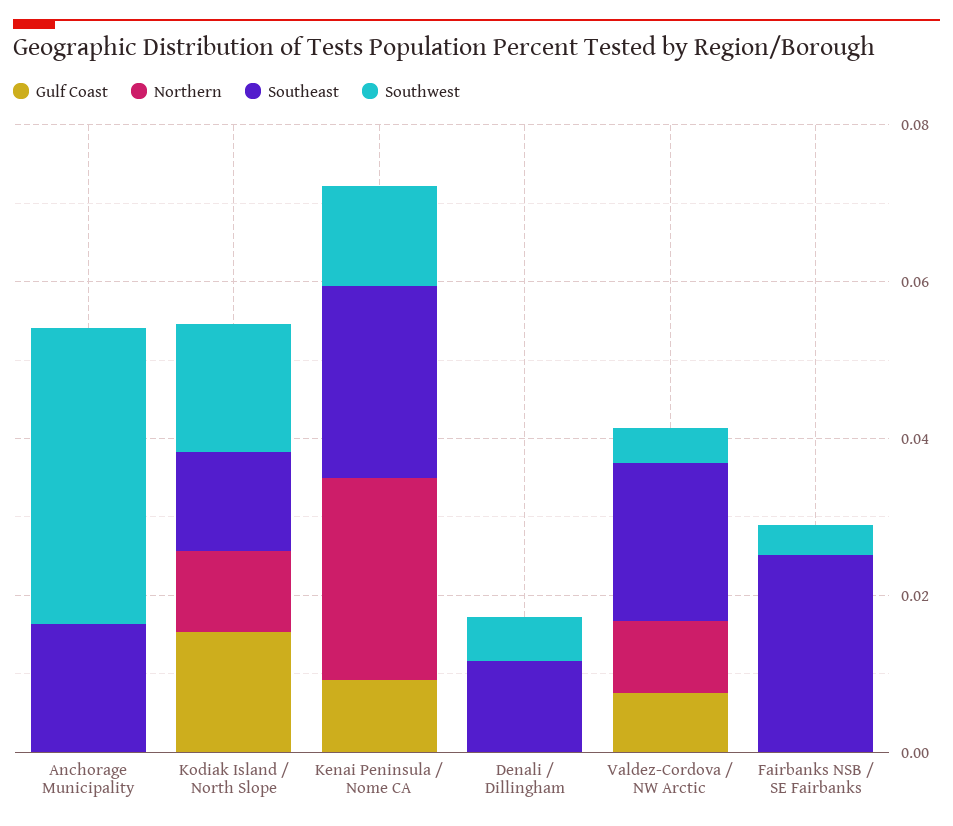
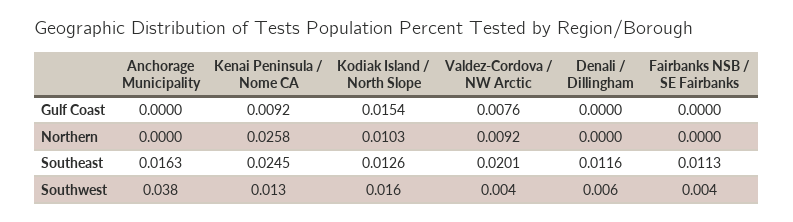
  {
    "Gulf Coast": {
      "Anchorage Municipality": 0,
      "Kodiak Island / North Slope": 0.0154,
      "Kenai Peninsula / Nome CA": 0.0092,
      "Denali / Dillingham": 0,
      "Valdez-Cordova / NW Arctic": 0.0076,
      "Fairbanks NSB / SE Fairbanks": 0
    },
    "Northern": {
      "Anchorage Municipality": 0,
      "Kodiak Island / North Slope": 0.0103,
      "Kenai Peninsula / Nome CA": 0.0258,
      "Denali / Dillingham": 0,
      "Valdez-Cordova / NW Arctic": 0.0092,
      "Fairbanks NSB / SE Fairbanks": 0
    },
    "Southeast": {
      "Anchorage Municipality": 0.0163,
      "Kodiak Island / North Slope": 0.0126,
      "Kenai Peninsula / Nome CA": 0.0245,
      "Denali / Dillingham": 0.0116,
      "Valdez-Cordova / NW Arctic": 0.0201,
-     "Fairbanks NSB / SE Fairbanks": 0.025
+     "Fairbanks NSB / SE Fairbanks": 0.0113
    },
    "Southwest": {
      "Anchorage Municipality": 0.038,
      "Kodiak Island / North Slope": 0.016,
      "Kenai Peninsula / Nome CA": 0.013,
      "Denali / Dillingham": 0.006,
      "Valdez-Cordova / NW Arctic": 0.004,
      "Fairbanks NSB / SE Fairbanks": 0.004
    }
  }

